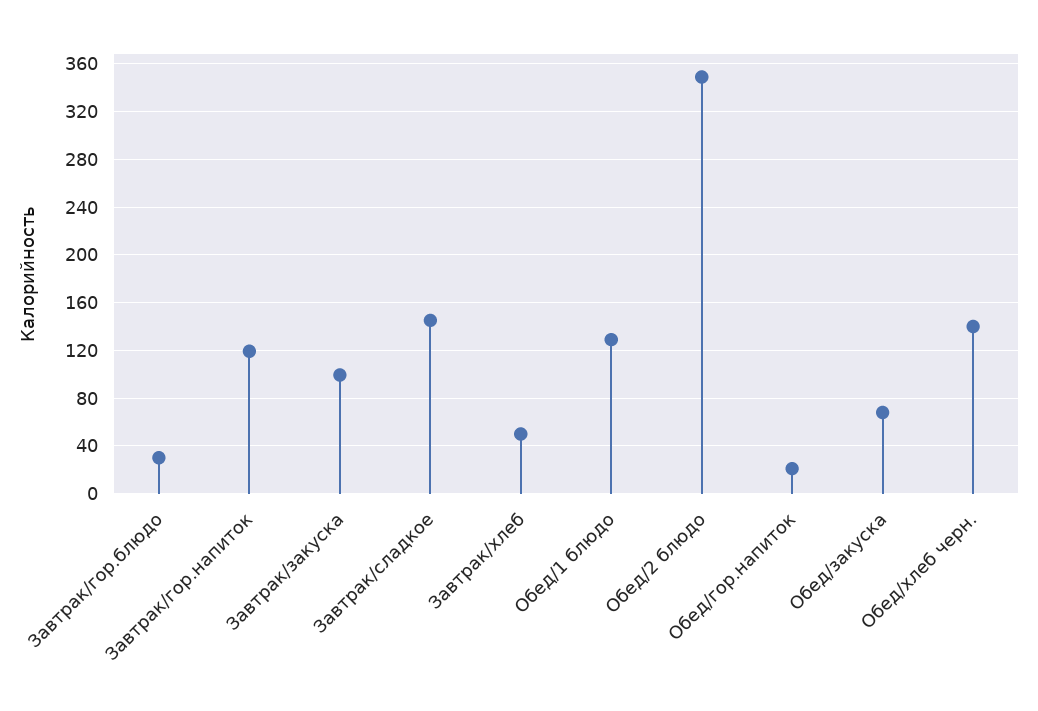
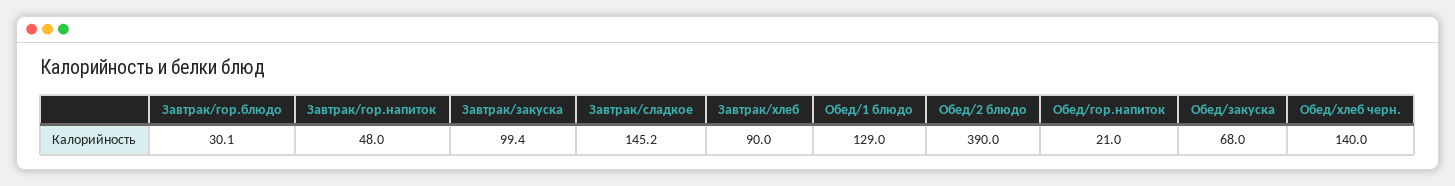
  {
    "Завтрак/гор.блюдо": 30.1,
-   "Завтрак/гор.напиток": 120,
+   "Завтрак/гор.напиток": 48,
    "Завтрак/закуска": 99.4,
    "Завтрак/сладкое": 145.2,
-   "Завтрак/хлеб": 50,
+   "Завтрак/хлеб": 90,
    "Обед/1 блюдо": 129,
-   "Обед/2 блюдо": 350,
+   "Обед/2 блюдо": 390,
    "Обед/гор.напиток": 21,
    "Обед/закуска": 68,
    "Обед/хлеб черн.": 140
  }

